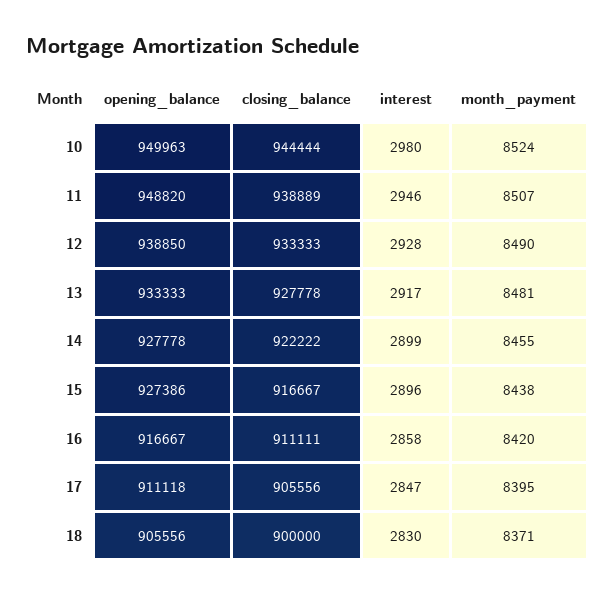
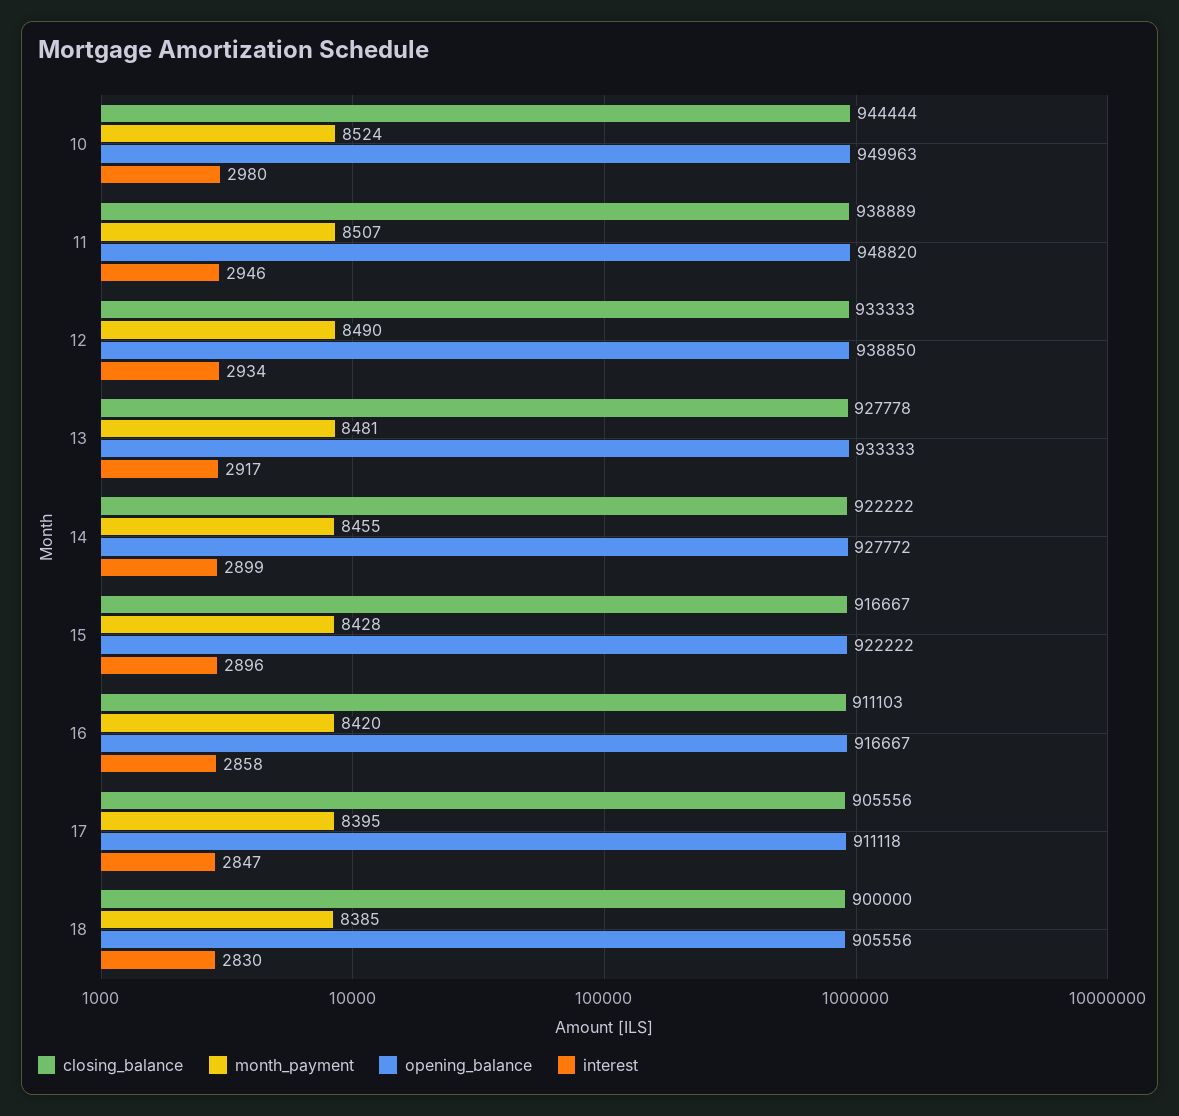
  {
    "opening_balance": {
      "10": 949963,
      "11": 948820,
      "12": 938850,
      "13": 933333,
-     "14": 927778,
+     "14": 927772,
-     "15": 927386,
+     "15": 922222,
      "16": 916667,
      "17": 911118,
      "18": 905556
    },
    "closing_balance": {
      "10": 944444,
      "11": 938889,
      "12": 933333,
      "13": 927778,
      "14": 922222,
      "15": 916667,
-     "16": 911111,
+     "16": 911103,
      "17": 905556,
      "18": 900000
    },
    "interest": {
      "10": 2980,
      "11": 2946,
-     "12": 2928,
+     "12": 2934,
      "13": 2917,
      "14": 2899,
      "15": 2896,
      "16": 2858,
      "17": 2847,
      "18": 2830
    },
    "month_payment": {
      "10": 8524,
      "11": 8507,
      "12": 8490,
      "13": 8481,
      "14": 8455,
-     "15": 8438,
+     "15": 8428,
      "16": 8420,
      "17": 8395,
-     "18": 8371
+     "18": 8385
    }
  }

